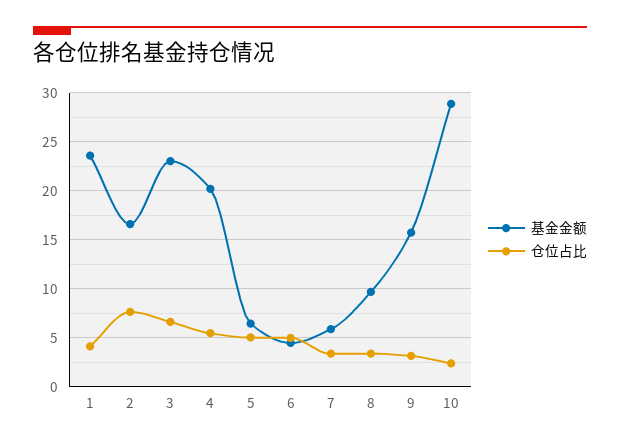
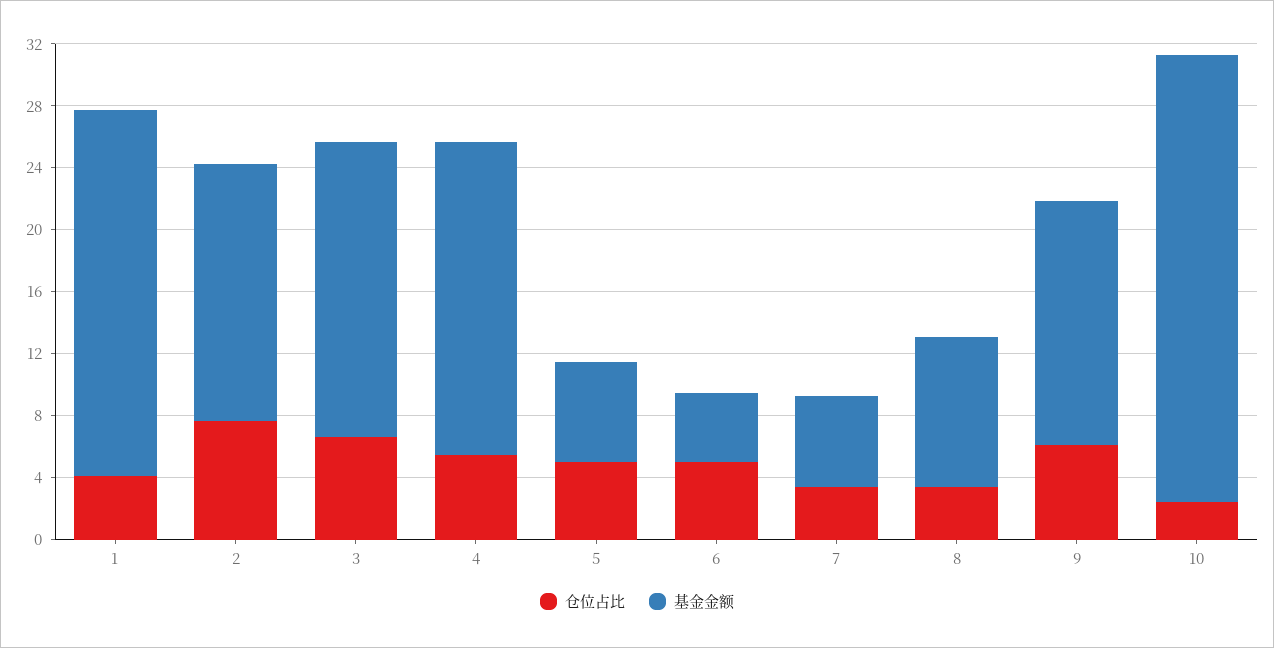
  {
    "基金金额": {
      "1": 24,
      "2": 17,
-     "3": 23,
+     "3": 19,
      "4": 20,
      "5": 6,
      "6": 4,
      "7": 6,
      "8": 10,
      "9": 16,
      "10": 29
    },
    "仓位占比": {
      "1": 4,
      "2": 8,
      "3": 7,
      "4": 5,
      "5": 5,
      "6": 5,
      "7": 3,
      "8": 3,
-     "9": 3,
+     "9": 6,
      "10": 2
    }
  }

